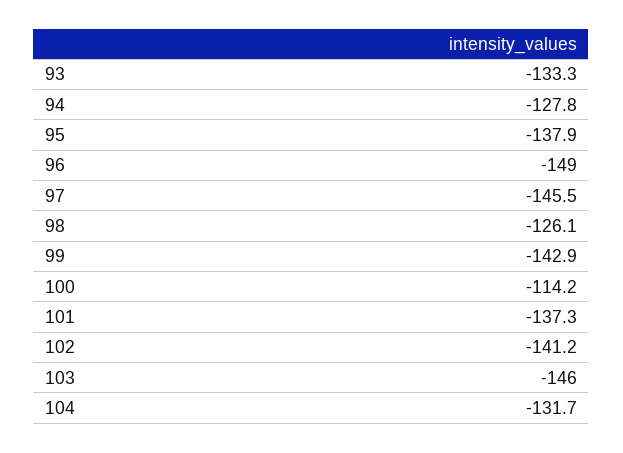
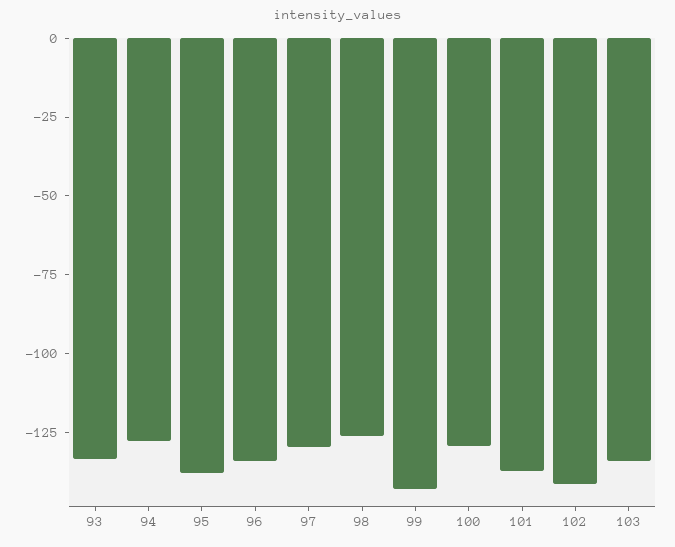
  {
    "93": -133.3,
    "94": -127.8,
    "95": -137.9,
-   "96": -149,
+   "96": -135,
-   "97": -145.5,
+   "97": -130,
    "98": -126.1,
    "99": -142.9,
-   "100": -114.2,
+   "100": -130,
    "101": -137.3,
    "102": -141.2,
-   "103": -146,
+   "103": -135
-   "104": -131.7
  }

